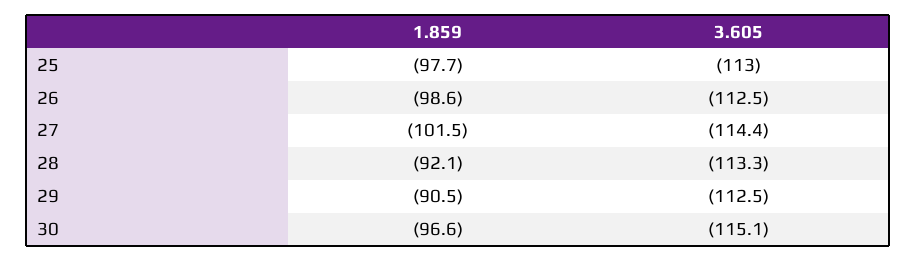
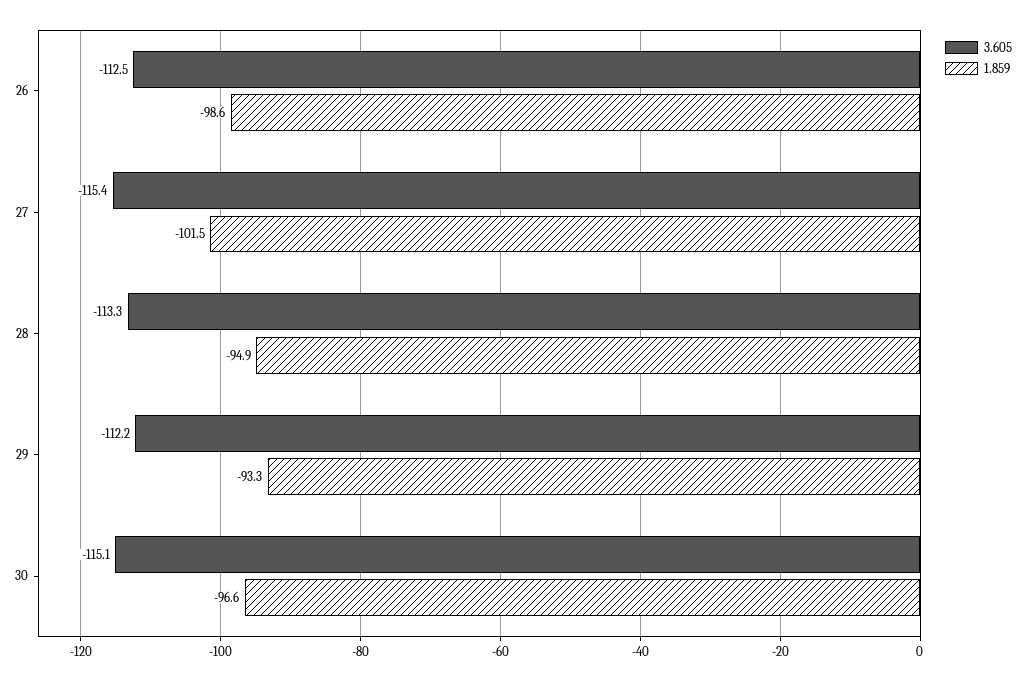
  {
    "1.859": {
-     "25": -97.7,
      "26": -98.6,
      "27": -101.5,
-     "28": -92.1,
+     "28": -94.9,
-     "29": -90.5,
+     "29": -93.3,
      "30": -96.6
    },
    "3.605": {
-     "25": -113,
      "26": -112.5,
-     "27": -114.4,
+     "27": -115.4,
      "28": -113.3,
-     "29": -112.5,
+     "29": -112.2,
      "30": -115.1
    }
  }

